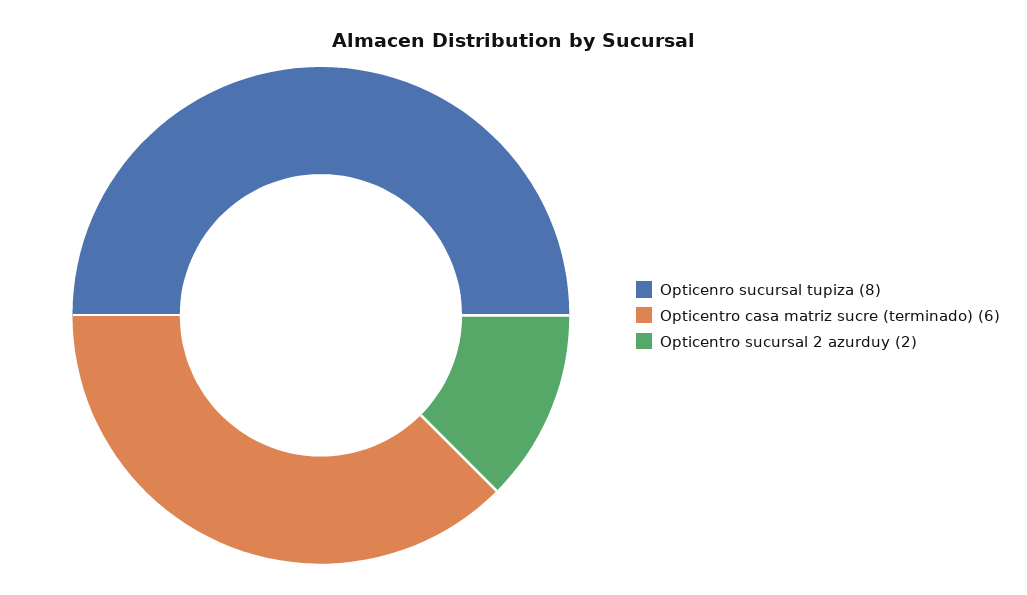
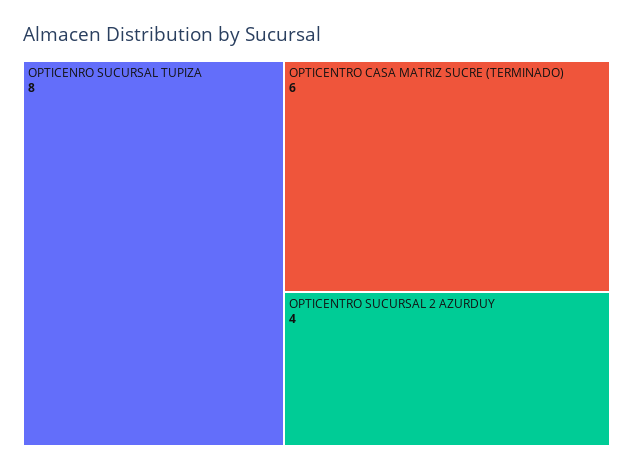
  {
    "Opticenro sucursal tupiza": 8,
    "Opticentro casa matriz sucre (terminado)": 6,
-   "Opticentro sucursal 2 azurduy": 2
+   "Opticentro sucursal 2 azurduy": 4
  }

